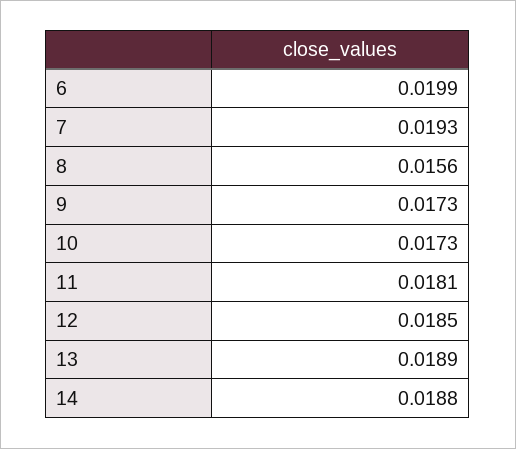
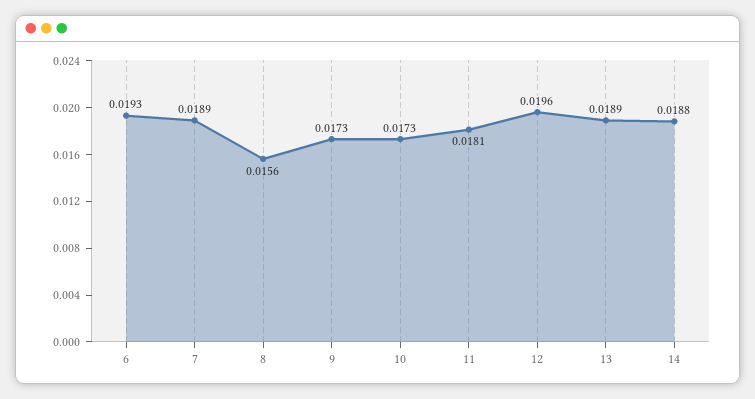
  {
-   "6": 0.0199,
+   "6": 0.0193,
-   "7": 0.0193,
+   "7": 0.0189,
    "8": 0.0156,
    "9": 0.0173,
    "10": 0.0173,
    "11": 0.0181,
-   "12": 0.0185,
+   "12": 0.0196,
    "13": 0.0189,
    "14": 0.0188
  }

